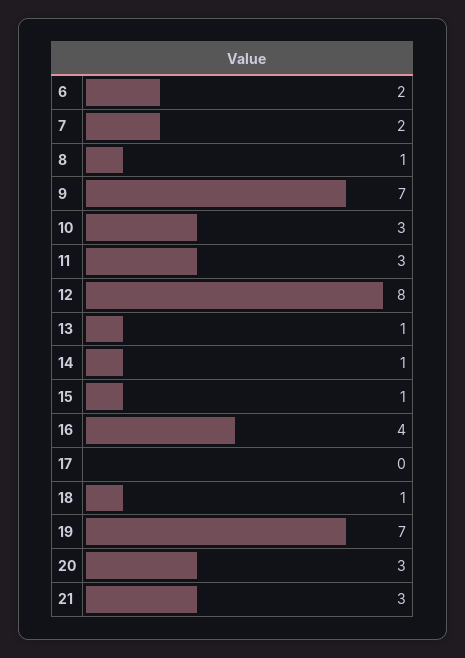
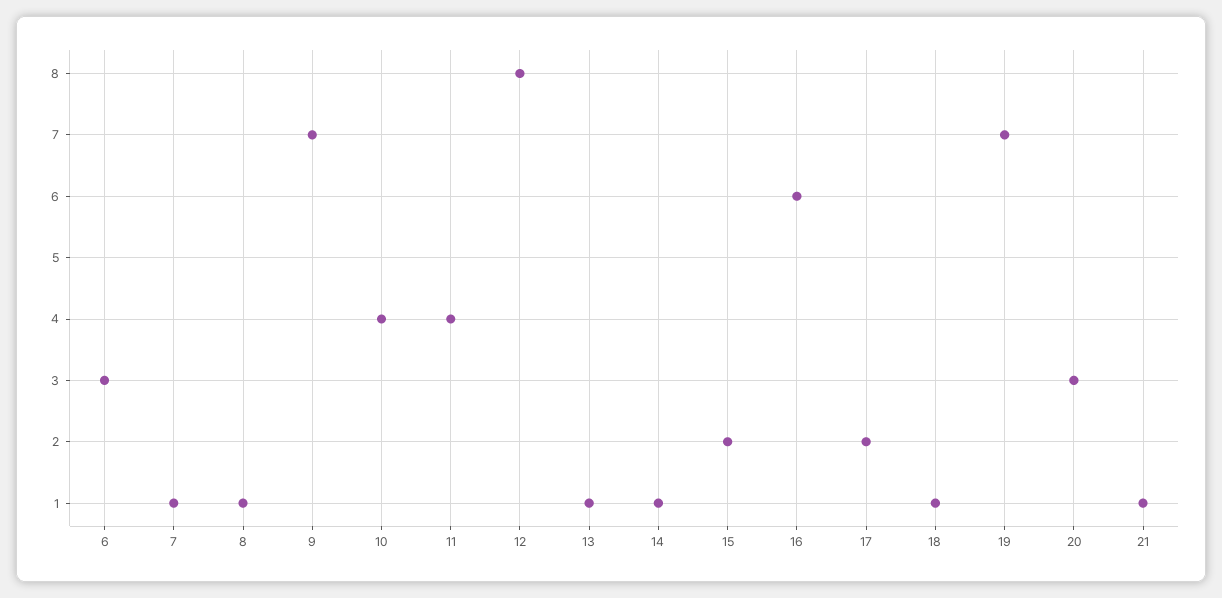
  {
-   "6": 2,
+   "6": 3,
-   "7": 2,
+   "7": 1,
    "8": 1,
    "9": 7,
-   "10": 3,
+   "10": 4,
-   "11": 3,
+   "11": 4,
    "12": 8,
    "13": 1,
    "14": 1,
-   "15": 1,
+   "15": 2,
-   "16": 4,
+   "16": 6,
-   "17": 0,
+   "17": 2,
    "18": 1,
    "19": 7,
    "20": 3,
-   "21": 3
+   "21": 1
  }

